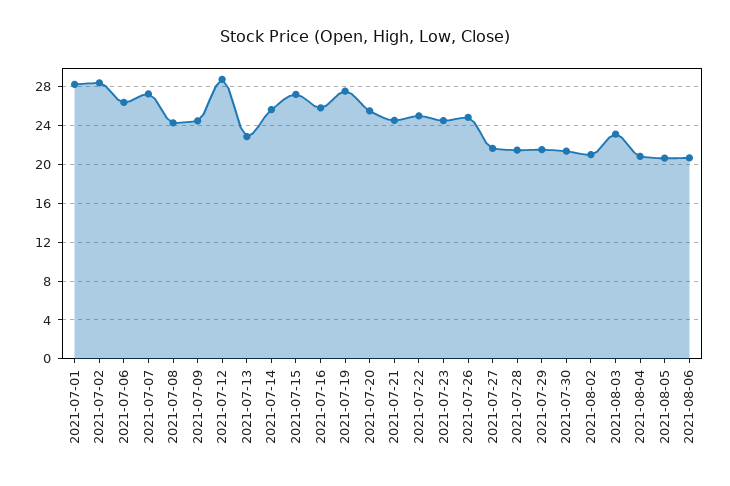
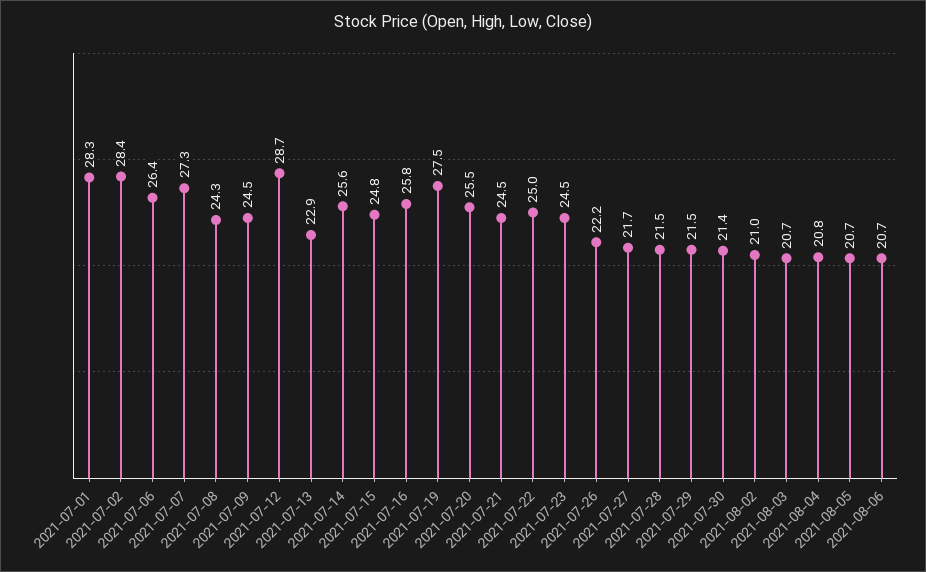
  {
    "2021-07-01": 28.3,
    "2021-07-02": 28.4,
    "2021-07-06": 26.4,
    "2021-07-07": 27.3,
    "2021-07-08": 24.3,
    "2021-07-09": 24.5,
    "2021-07-12": 28.7,
    "2021-07-13": 22.9,
    "2021-07-14": 25.6,
-   "2021-07-15": 27,
+   "2021-07-15": 24.8,
    "2021-07-16": 25.8,
    "2021-07-19": 27.5,
    "2021-07-20": 25.5,
    "2021-07-21": 24.5,
    "2021-07-22": 25,
    "2021-07-23": 24.5,
-   "2021-07-26": 25,
+   "2021-07-26": 22.2,
    "2021-07-27": 21.7,
    "2021-07-28": 21.5,
    "2021-07-29": 21.5,
    "2021-07-30": 21.4,
    "2021-08-02": 21,
-   "2021-08-03": 23,
+   "2021-08-03": 20.7,
    "2021-08-04": 20.8,
    "2021-08-05": 20.7,
    "2021-08-06": 20.7
  }

